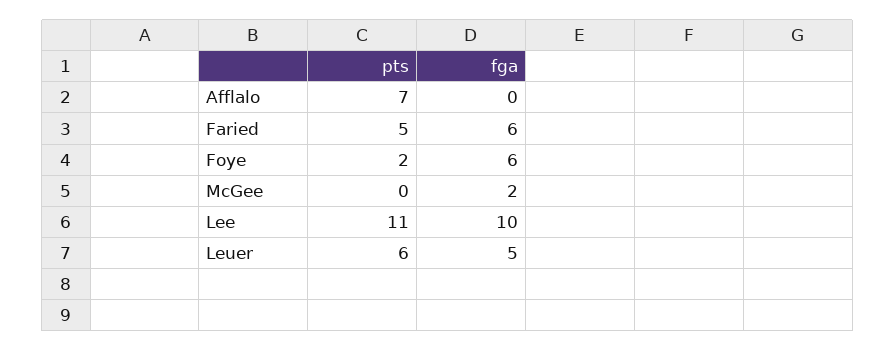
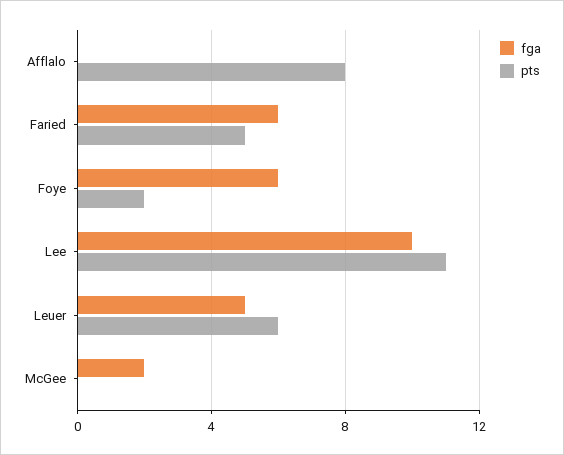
  {
    "pts": {
-     "Afflalo": 7,
+     "Afflalo": 8,
      "Faried": 5,
      "Foye": 2,
      "McGee": 0,
      "Lee": 11,
      "Leuer": 6
    },
    "fga": {
      "Afflalo": 0,
      "Faried": 6,
      "Foye": 6,
      "McGee": 2,
      "Lee": 10,
      "Leuer": 5
    }
  }

